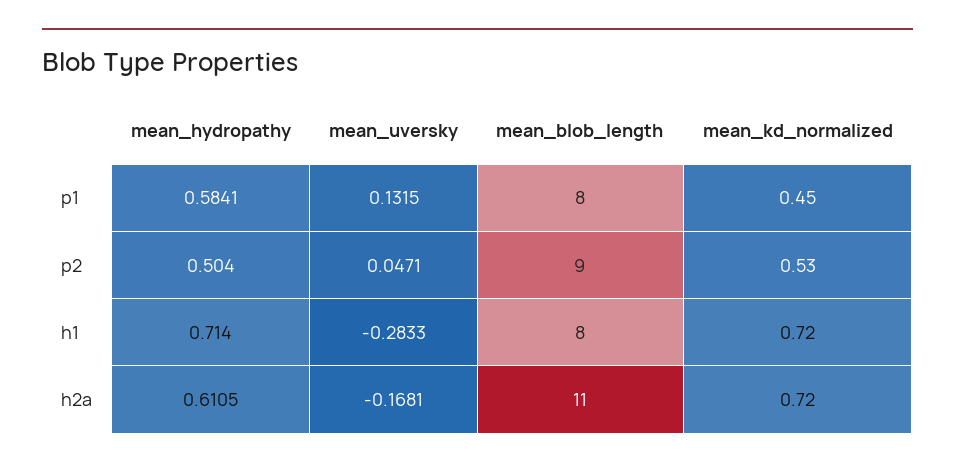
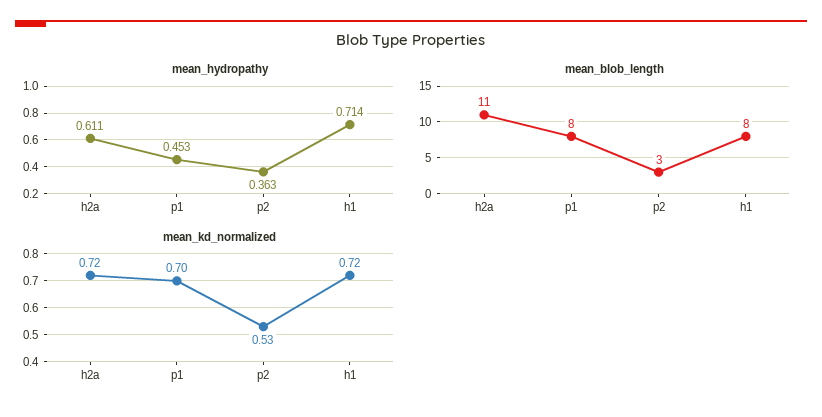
  {
    "mean_hydropathy": {
-     "p1": 0.5841,
+     "p1": 0.453,
-     "p2": 0.504,
+     "p2": 0.363,
      "h1": 0.714,
      "h2a": 0.6105
    },
-   "mean_uversky": {
-     "p1": 0.1315,
-     "p2": 0.0471,
-     "h1": -0.2833,
-     "h2a": -0.1681
-   },
    "mean_blob_length": {
      "p1": 8,
-     "p2": 9,
+     "p2": 3,
      "h1": 8,
      "h2a": 11
    },
    "mean_kd_normalized": {
-     "p1": 0.45,
+     "p1": 0.7,
      "p2": 0.53,
      "h1": 0.72,
      "h2a": 0.72
    }
  }

